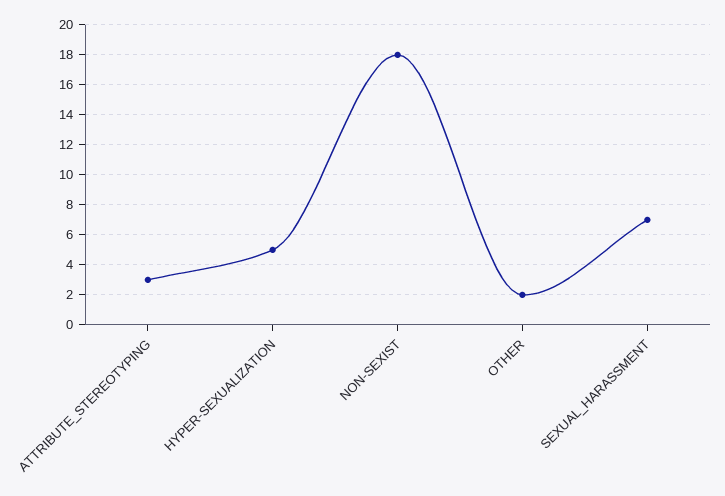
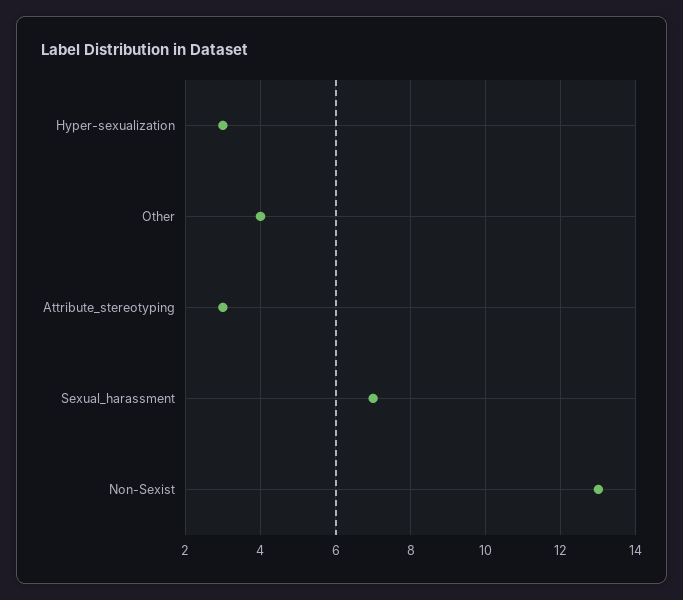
  {
    "ATTRIBUTE_STEREOTYPING": 3,
-   "HYPER-SEXUALIZATION": 5,
+   "HYPER-SEXUALIZATION": 3,
-   "NON-SEXIST": 18,
+   "NON-SEXIST": 13,
-   "OTHER": 2,
+   "OTHER": 4,
    "SEXUAL_HARASSMENT": 7
  }

